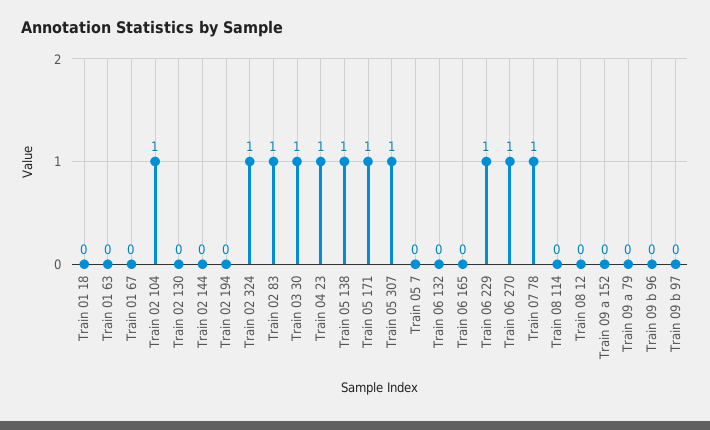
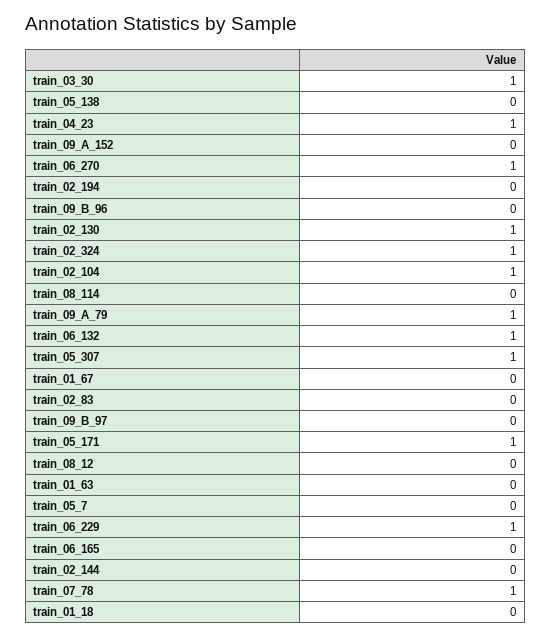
  {
    "Train 01 18": 0,
    "Train 01 63": 0,
    "Train 01 67": 0,
    "Train 02 104": 1,
-   "Train 02 130": 0,
+   "Train 02 130": 1,
    "Train 02 144": 0,
    "Train 02 194": 0,
    "Train 02 324": 1,
-   "Train 02 83": 1,
+   "Train 02 83": 0,
    "Train 03 30": 1,
    "Train 04 23": 1,
-   "Train 05 138": 1,
+   "Train 05 138": 0,
    "Train 05 171": 1,
    "Train 05 307": 1,
    "Train 05 7": 0,
-   "Train 06 132": 0,
+   "Train 06 132": 1,
    "Train 06 165": 0,
    "Train 06 229": 1,
    "Train 06 270": 1,
    "Train 07 78": 1,
    "Train 08 114": 0,
    "Train 08 12": 0,
    "Train 09 a 152": 0,
-   "Train 09 a 79": 0,
+   "Train 09 a 79": 1,
    "Train 09 b 96": 0,
    "Train 09 b 97": 0
  }

